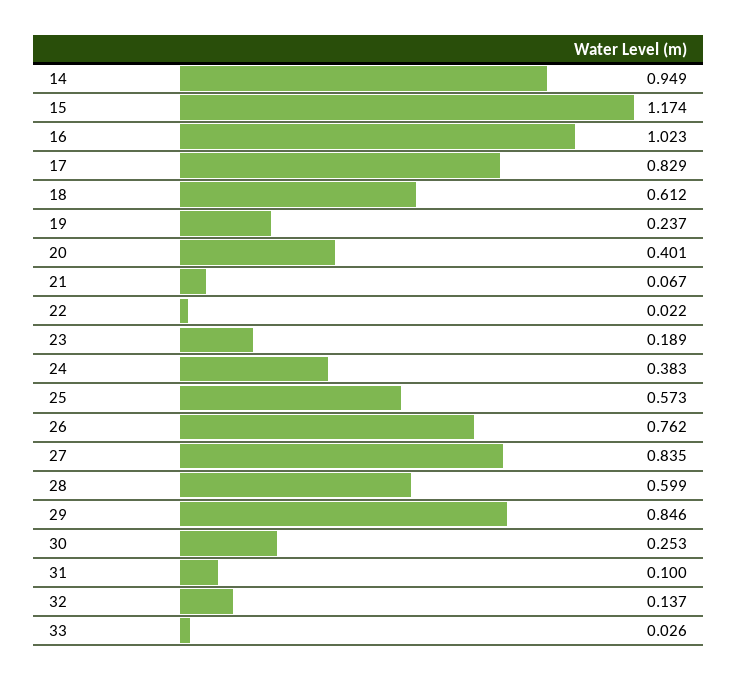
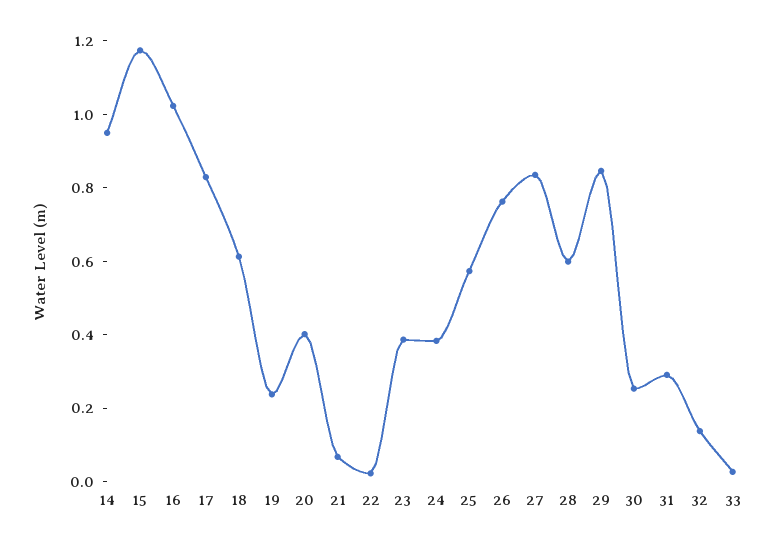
  {
    "14": 0.949,
    "15": 1.174,
    "16": 1.023,
    "17": 0.829,
    "18": 0.612,
    "19": 0.237,
    "20": 0.401,
    "21": 0.067,
    "22": 0.022,
-   "23": 0.189,
+   "23": 0.4,
    "24": 0.383,
    "25": 0.573,
    "26": 0.762,
    "27": 0.835,
    "28": 0.599,
    "29": 0.846,
    "30": 0.253,
-   "31": 0.1,
+   "31": 0.3,
    "32": 0.137,
    "33": 0.026
  }

